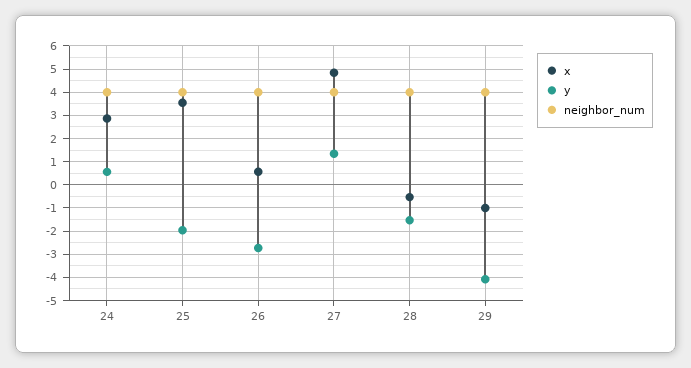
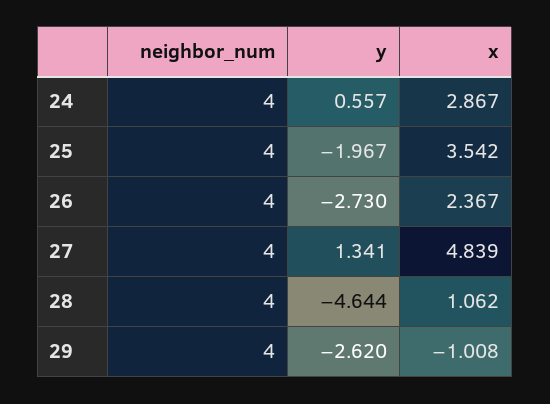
  {
    "x": {
      "24": 2.867,
      "25": 3.542,
-     "26": 0.5,
+     "26": 2.367,
      "27": 4.839,
-     "28": -0.5,
+     "28": 1.062,
      "29": -1.008
    },
    "y": {
      "24": 0.557,
      "25": -1.967,
      "26": -2.73,
      "27": 1.341,
-     "28": -1.5,
+     "28": -4.644,
-     "29": -4
+     "29": -2.62
    },
    "neighbor_num": {
      "24": 4,
      "25": 4,
      "26": 4,
      "27": 4,
      "28": 4,
      "29": 4
    }
  }

